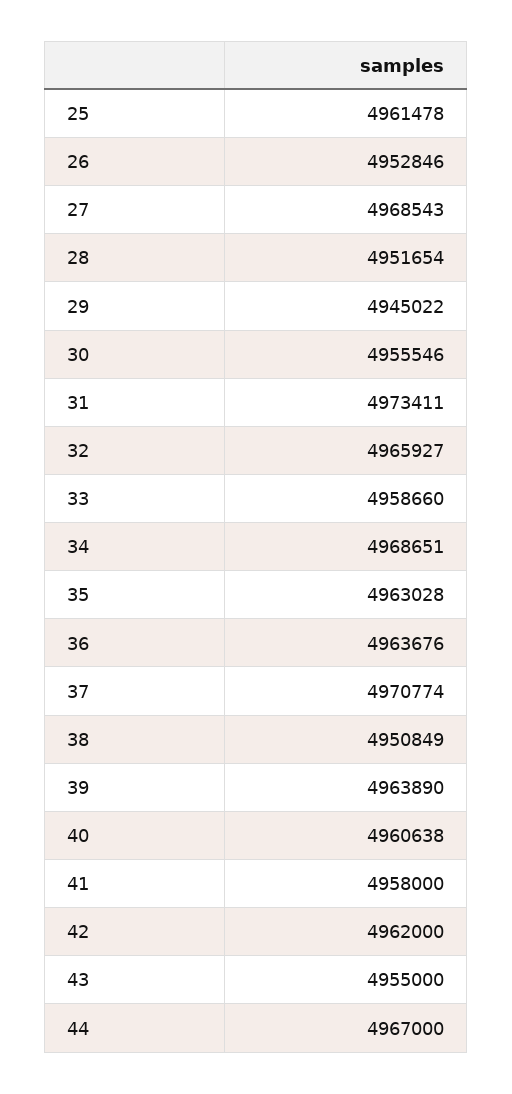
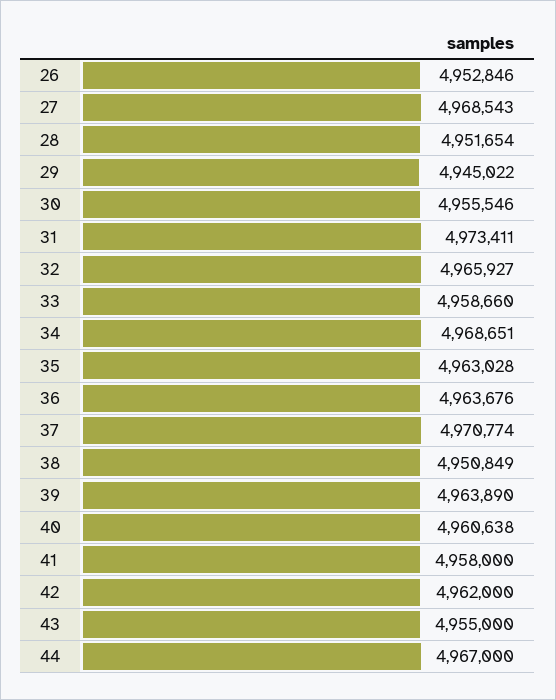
  {
-   "25": 4961478,
    "26": 4952846,
    "27": 4968543,
    "28": 4951654,
    "29": 4945022,
    "30": 4955546,
    "31": 4973411,
    "32": 4965927,
    "33": 4958660,
    "34": 4968651,
    "35": 4963028,
    "36": 4963676,
    "37": 4970774,
    "38": 4950849,
    "39": 4963890,
    "40": 4960638,
    "41": 4958000,
    "42": 4962000,
    "43": 4955000,
    "44": 4967000
  }

